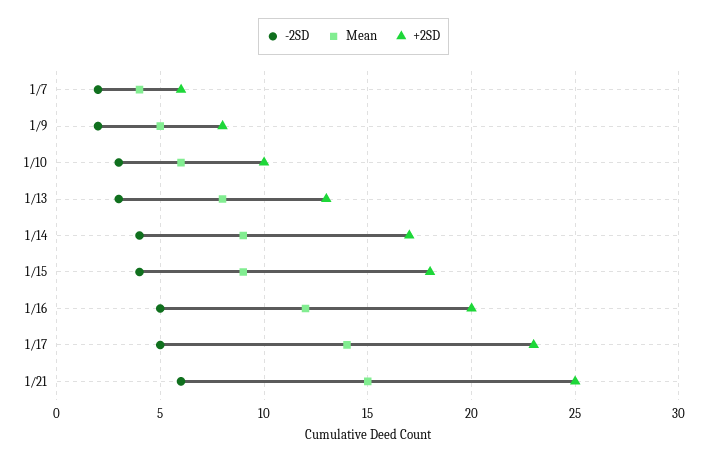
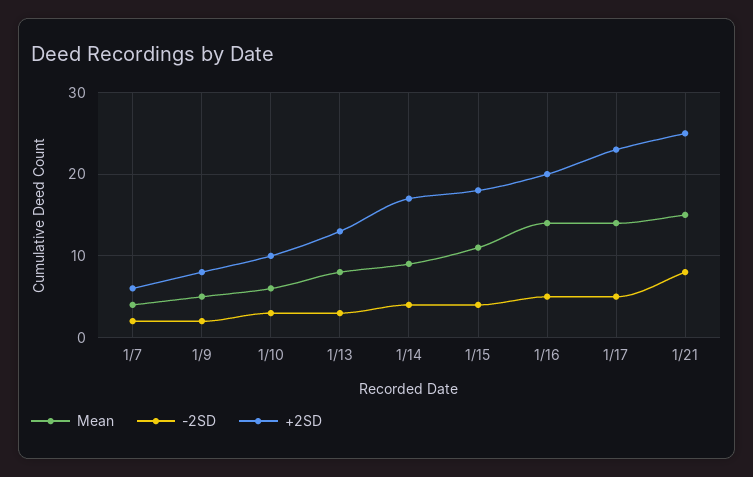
  {
    "-2SD": {
      "1/7": 2,
      "1/9": 2,
      "1/10": 3,
      "1/13": 3,
      "1/14": 4,
      "1/15": 4,
      "1/16": 5,
      "1/17": 5,
-     "1/21": 6
+     "1/21": 8
    },
    "Mean": {
      "1/7": 4,
      "1/9": 5,
      "1/10": 6,
      "1/13": 8,
      "1/14": 9,
-     "1/15": 9,
+     "1/15": 11,
-     "1/16": 12,
+     "1/16": 14,
      "1/17": 14,
      "1/21": 15
    },
    "+2SD": {
      "1/7": 6,
      "1/9": 8,
      "1/10": 10,
      "1/13": 13,
      "1/14": 17,
      "1/15": 18,
      "1/16": 20,
      "1/17": 23,
      "1/21": 25
    }
  }

